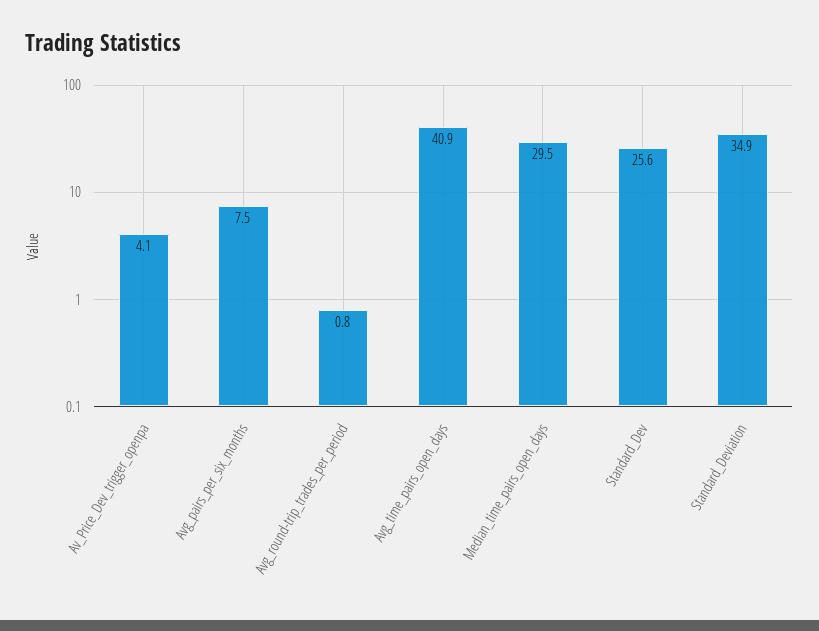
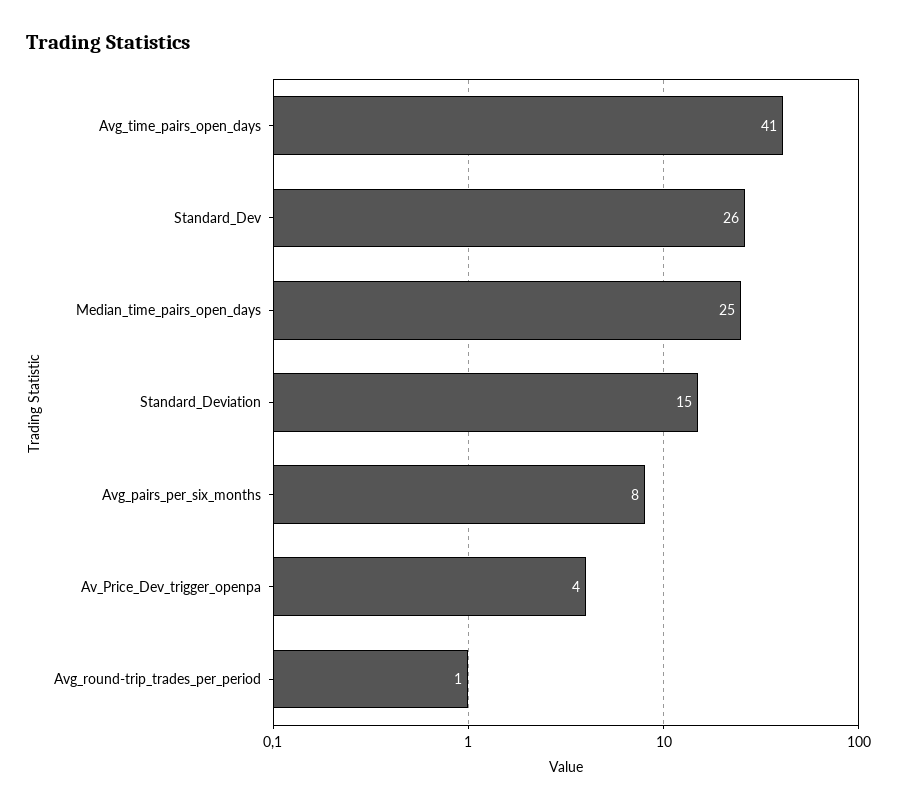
  {
    "Av_Price_Dev_trigger_openpa": 4.1,
    "Avg_pairs_per_six_months": 7.5,
    "Avg_round-trip_trades_per_period": 0.8,
    "Avg_time_pairs_open_days": 40.9,
-   "Median_time_pairs_open_days": 29.5,
+   "Median_time_pairs_open_days": 25,
    "Standard_Dev": 25.6,
-   "Standard_Deviation": 34.9
+   "Standard_Deviation": 15
  }

